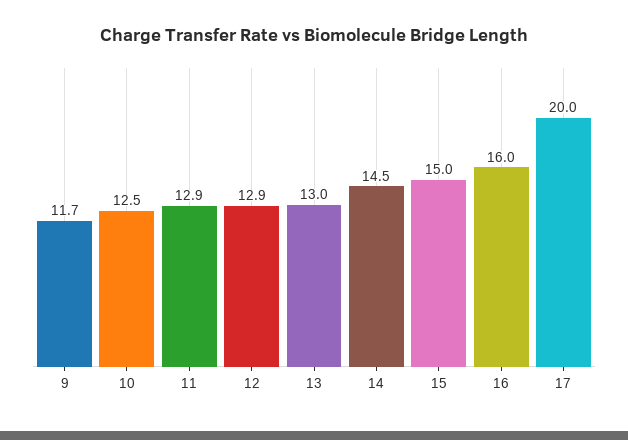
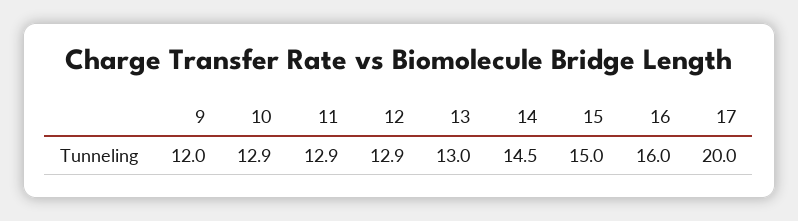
  {
-   "9": 11.7,
+   "9": 12,
-   "10": 12.5,
+   "10": 12.9,
    "11": 12.9,
    "12": 12.9,
    "13": 13,
    "14": 14.5,
    "15": 15,
    "16": 16,
    "17": 20
  }

